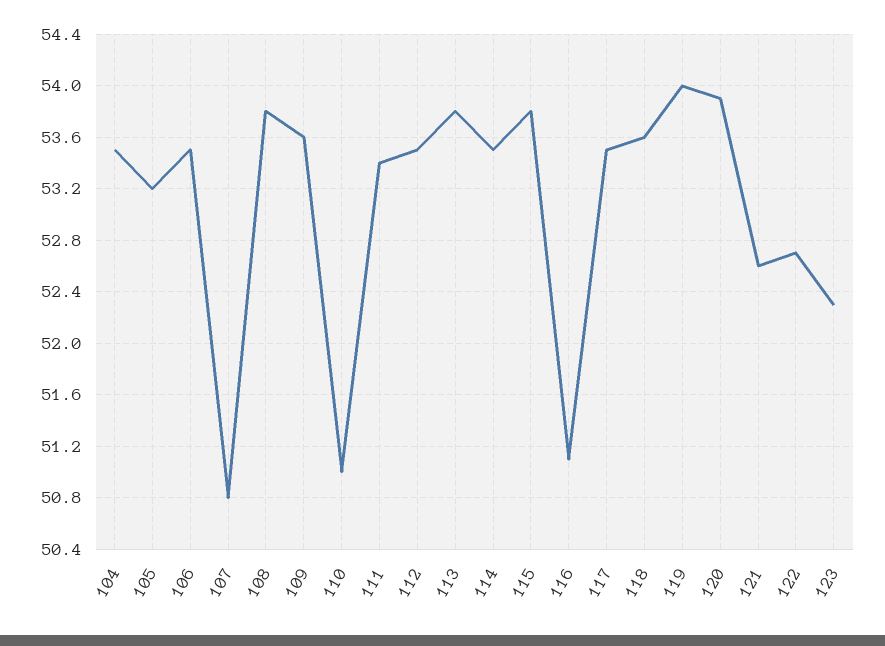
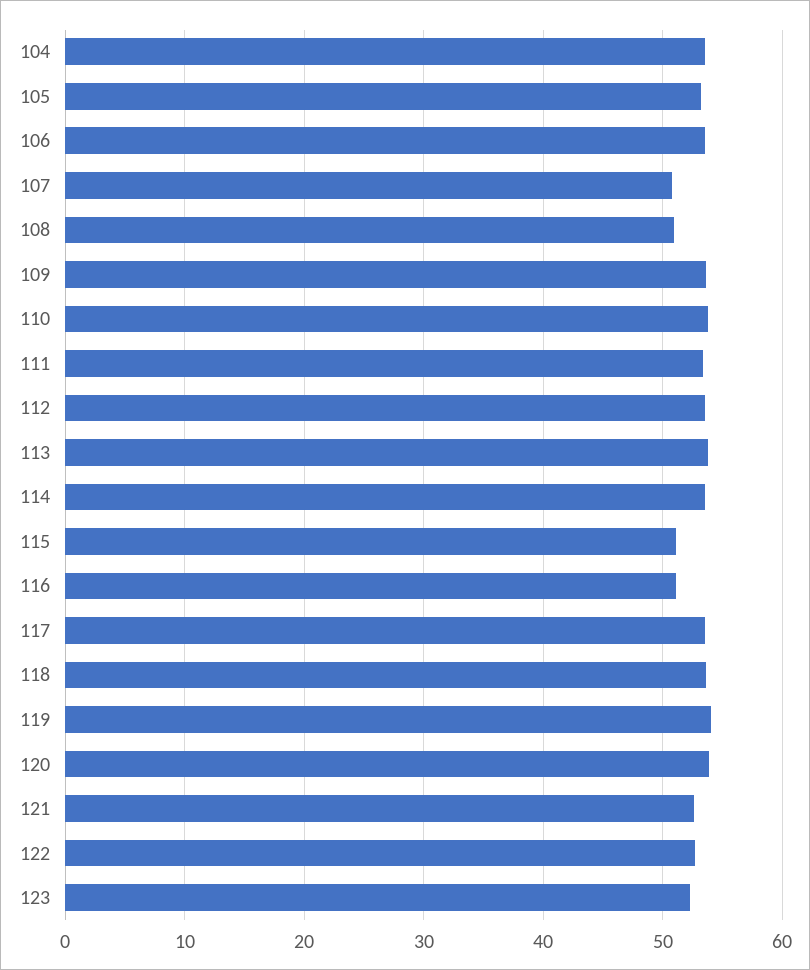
  {
    "104": 53.5,
    "105": 53.2,
    "106": 53.5,
    "107": 50.8,
-   "108": 53.8,
+   "108": 51,
    "109": 53.6,
-   "110": 51,
+   "110": 54,
    "111": 53.4,
    "112": 53.5,
    "113": 53.8,
    "114": 53.5,
-   "115": 53.8,
+   "115": 51,
    "116": 51.1,
    "117": 53.5,
    "118": 53.6,
    "119": 54,
    "120": 53.9,
    "121": 52.6,
    "122": 52.7,
    "123": 52.3
  }

